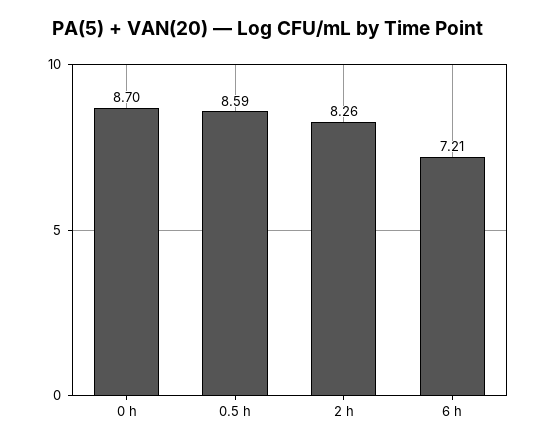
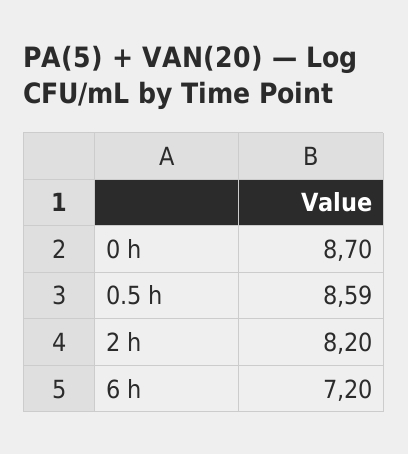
  {
    "0 h": 8.7,
    "0.5 h": 8.59,
-   "2 h": 8.26,
+   "2 h": 8.2,
-   "6 h": 7.21
+   "6 h": 7.2
  }

